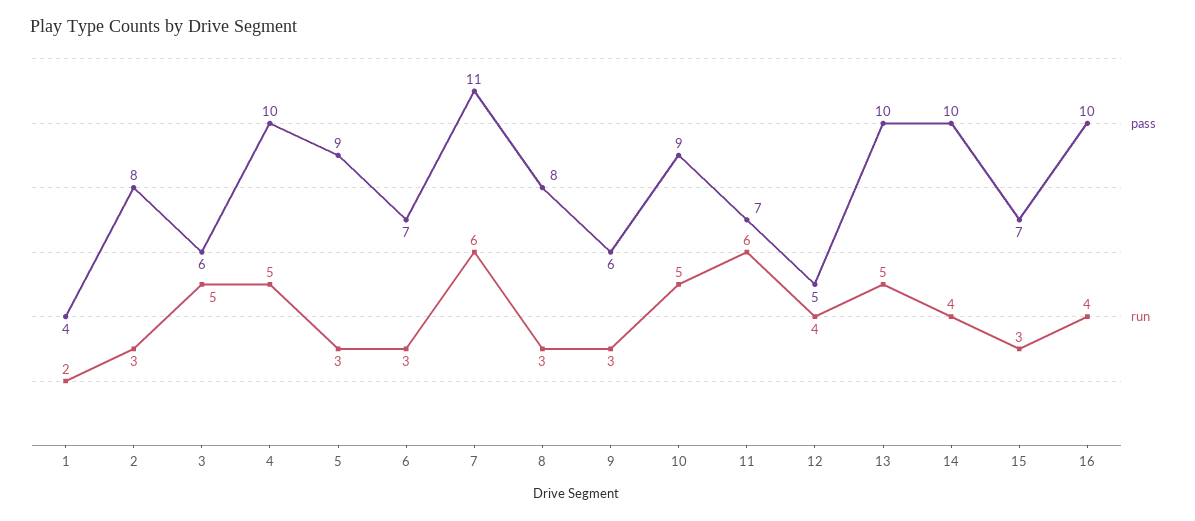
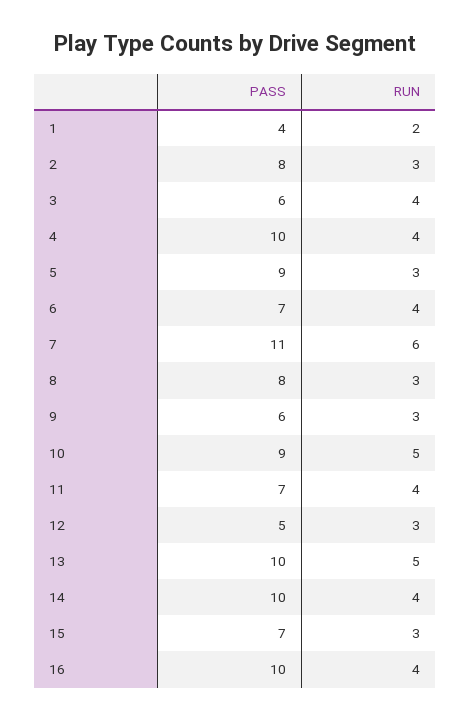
  {
    "pass": {
      "1": 4,
      "2": 8,
      "3": 6,
      "4": 10,
      "5": 9,
      "6": 7,
      "7": 11,
      "8": 8,
      "9": 6,
      "10": 9,
      "11": 7,
      "12": 5,
      "13": 10,
      "14": 10,
      "15": 7,
      "16": 10
    },
    "run": {
      "1": 2,
      "2": 3,
-     "3": 5,
+     "3": 4,
-     "4": 5,
+     "4": 4,
      "5": 3,
-     "6": 3,
+     "6": 4,
      "7": 6,
      "8": 3,
      "9": 3,
      "10": 5,
-     "11": 6,
+     "11": 4,
-     "12": 4,
+     "12": 3,
      "13": 5,
      "14": 4,
      "15": 3,
      "16": 4
    }
  }

